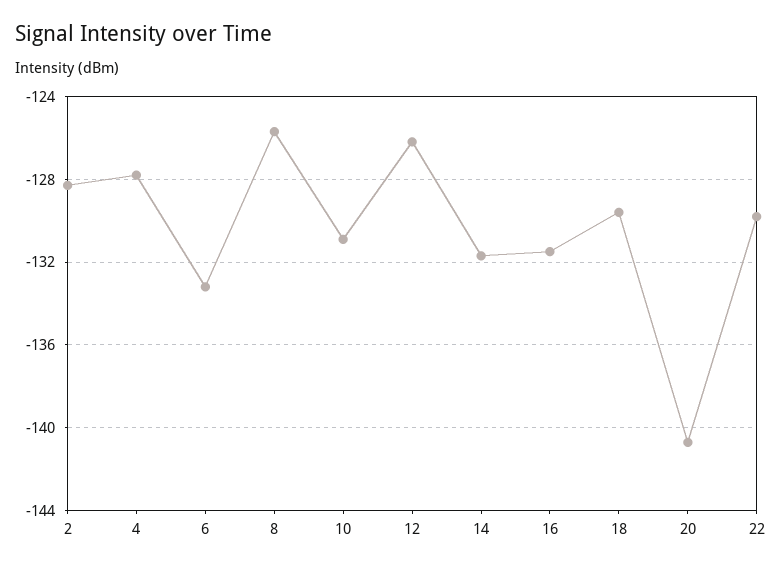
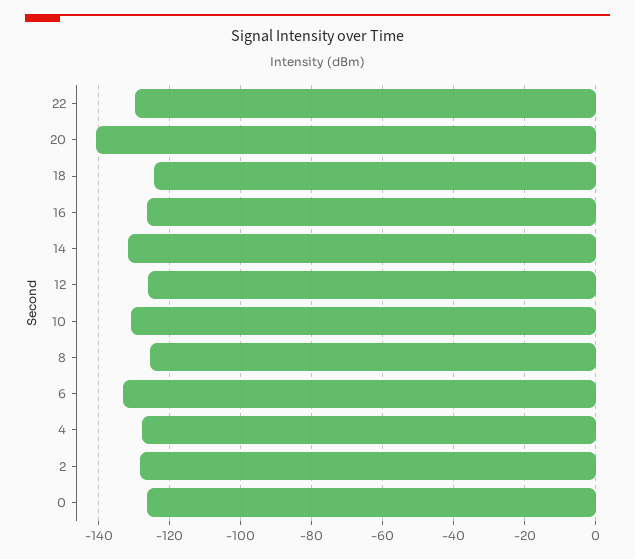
  {
    "2": -128.5,
    "4": -128,
    "6": -133,
    "8": -125.5,
    "10": -131,
    "12": -126,
    "14": -131.5,
-   "16": -131.5,
+   "16": -126,
-   "18": -129.5,
+   "18": -124,
    "20": -140.5,
-   "22": -130
+   "22": -130,
+   "0": -126
  }

